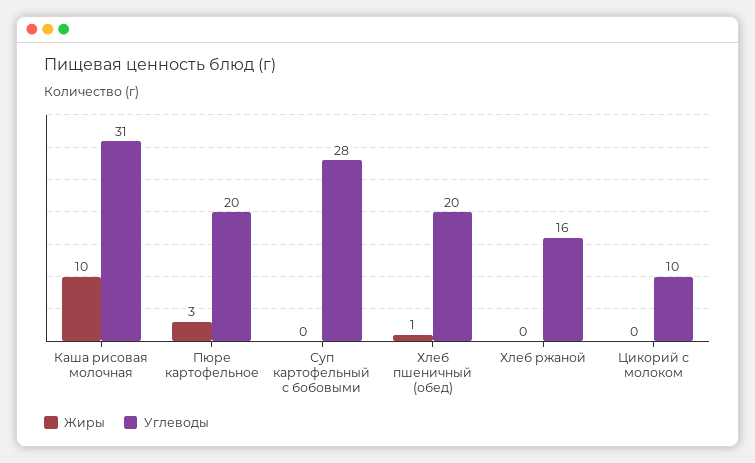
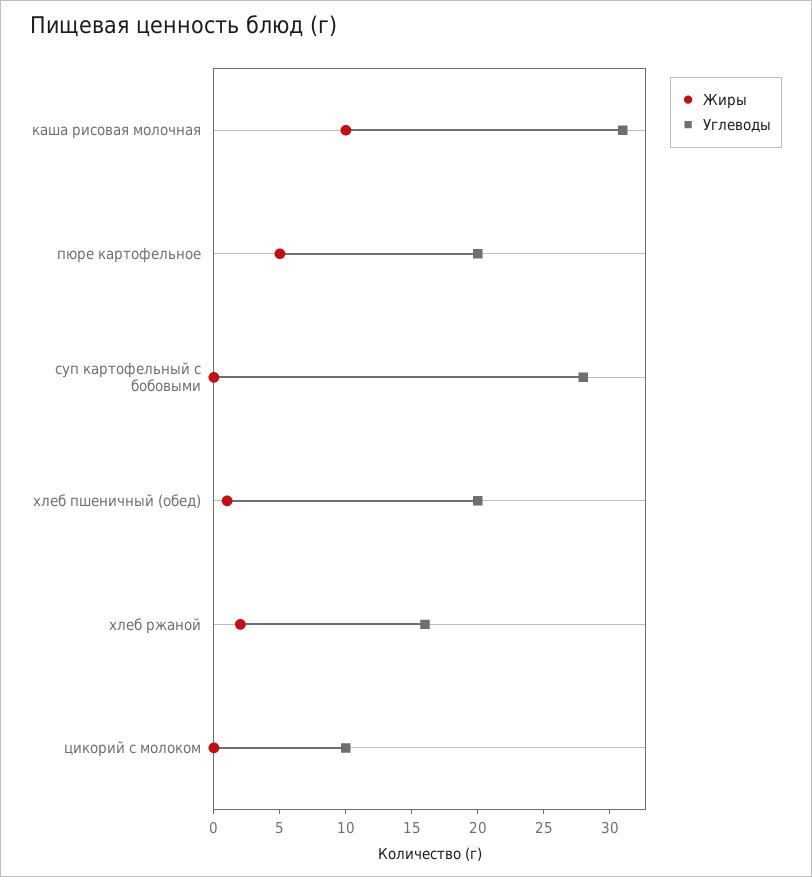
  {
    "Жиры": {
      "Каша рисовая молочная": 10,
-     "Пюре картофельное": 3,
+     "Пюре картофельное": 5,
      "Суп картофельный с бобовыми": 0,
      "Хлеб пшеничный (обед)": 1,
-     "Хлеб ржаной": 0,
+     "Хлеб ржаной": 2,
      "Цикорий с молоком": 0
    },
    "Углеводы": {
      "Каша рисовая молочная": 31,
      "Пюре картофельное": 20,
      "Суп картофельный с бобовыми": 28,
      "Хлеб пшеничный (обед)": 20,
      "Хлеб ржаной": 16,
      "Цикорий с молоком": 10
    }
  }

